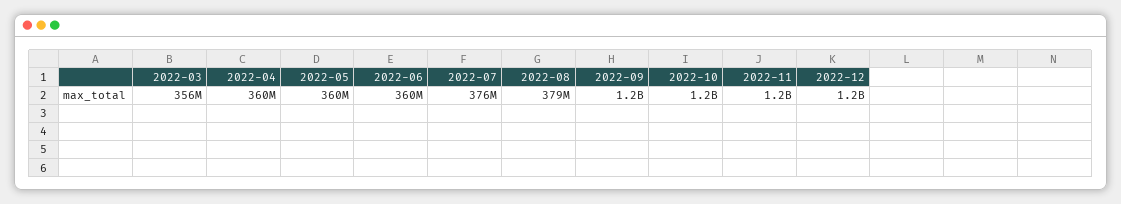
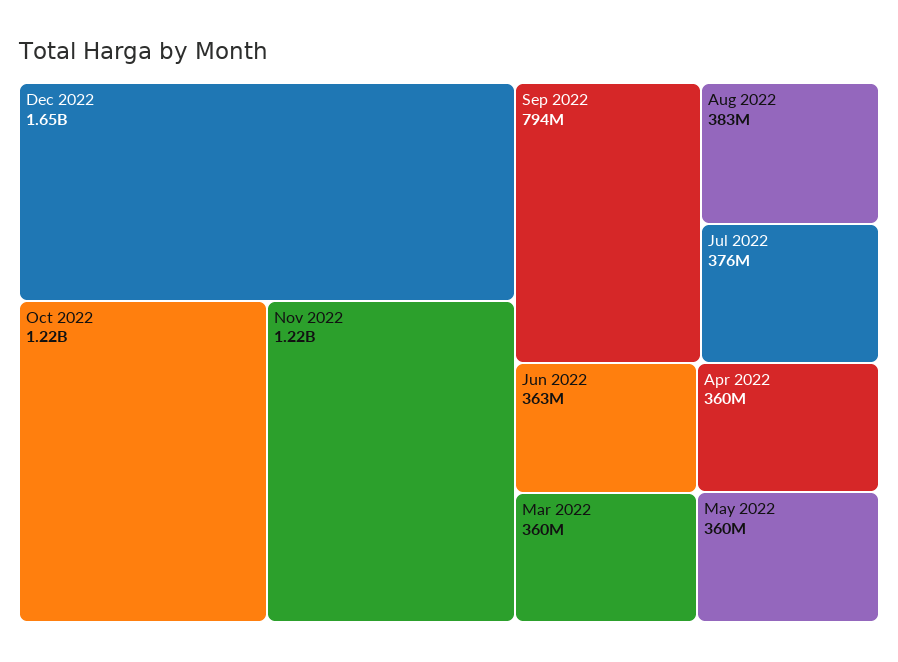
  {
-   "2022-03": 356000000,
+   "2022-03": 360000000,
    "2022-04": 360000000,
    "2022-05": 360000000,
-   "2022-06": 360000000,
+   "2022-06": 363000000,
    "2022-07": 376000000,
-   "2022-08": 379000000,
+   "2022-08": 383000000,
-   "2022-09": 1200000000,
+   "2022-09": 794000000,
    "2022-10": 1220000000,
    "2022-11": 1220000000,
-   "2022-12": 1200000000
+   "2022-12": 1650000000
  }

